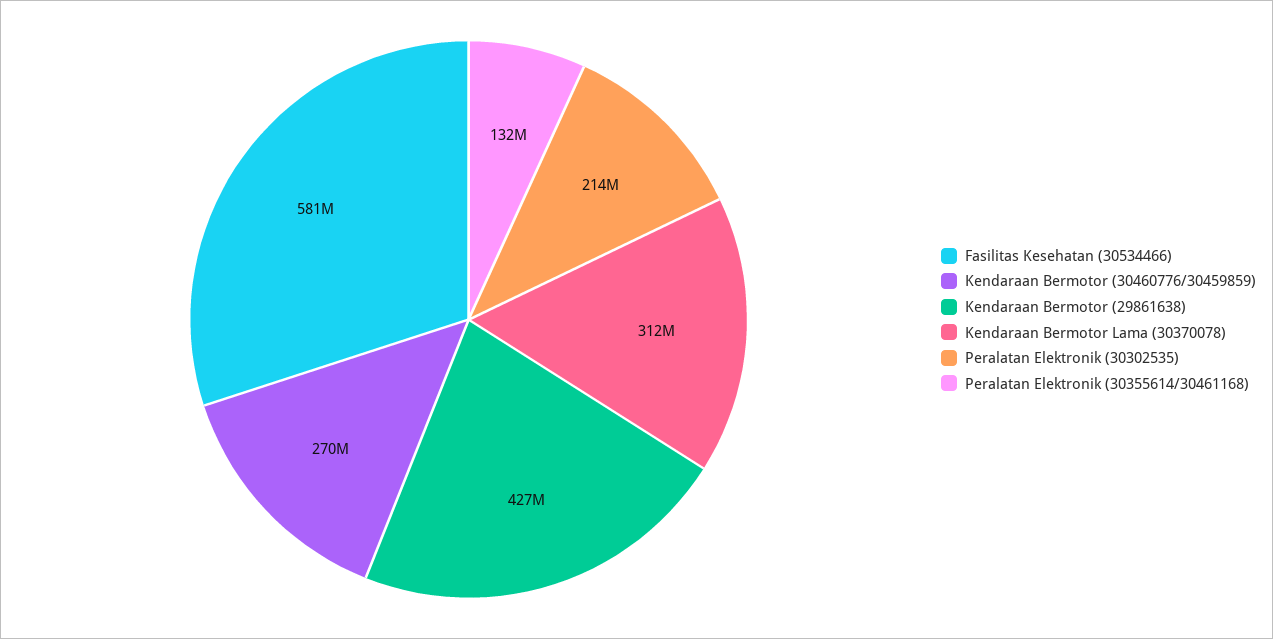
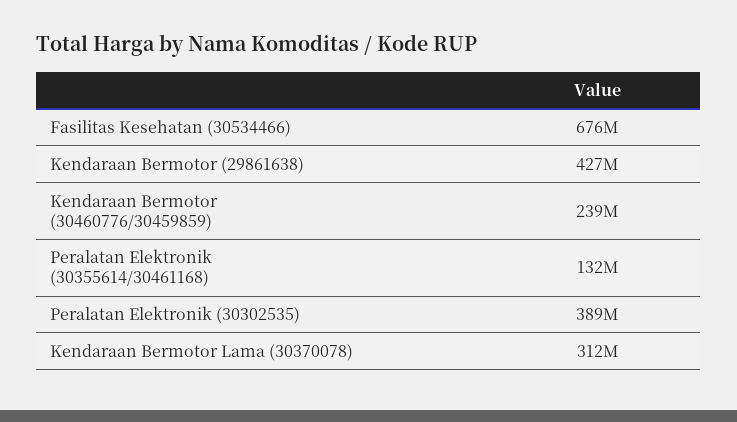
  {
-   "Fasilitas Kesehatan (30534466)": 581000000,
+   "Fasilitas Kesehatan (30534466)": 676000000,
-   "Kendaraan Bermotor (30460776/30459859)": 270000000,
+   "Kendaraan Bermotor (30460776/30459859)": 239000000,
    "Kendaraan Bermotor (29861638)": 427000000,
    "Kendaraan Bermotor Lama (30370078)": 312000000,
-   "Peralatan Elektronik (30302535)": 214000000,
+   "Peralatan Elektronik (30302535)": 389000000,
    "Peralatan Elektronik (30355614/30461168)": 132000000
  }

